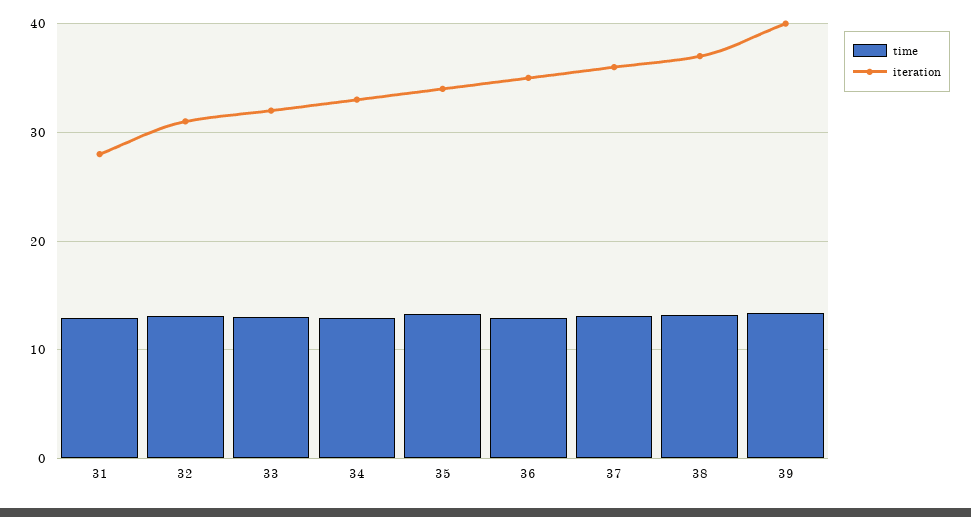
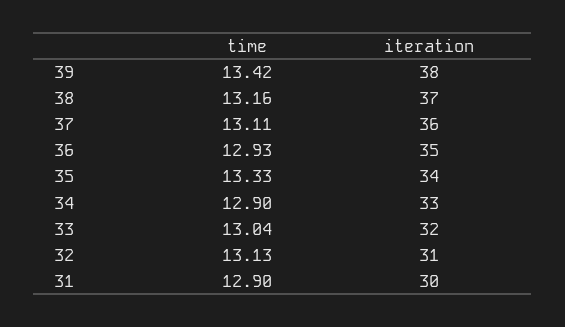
  {
    "time": {
      "31": 12.9,
      "32": 13.13,
      "33": 13.04,
      "34": 12.9,
      "35": 13.33,
      "36": 12.93,
      "37": 13.11,
      "38": 13.16,
      "39": 13.42
    },
    "iteration": {
-     "31": 28,
+     "31": 30,
      "32": 31,
      "33": 32,
      "34": 33,
      "35": 34,
      "36": 35,
      "37": 36,
      "38": 37,
-     "39": 40
+     "39": 38
    }
  }

